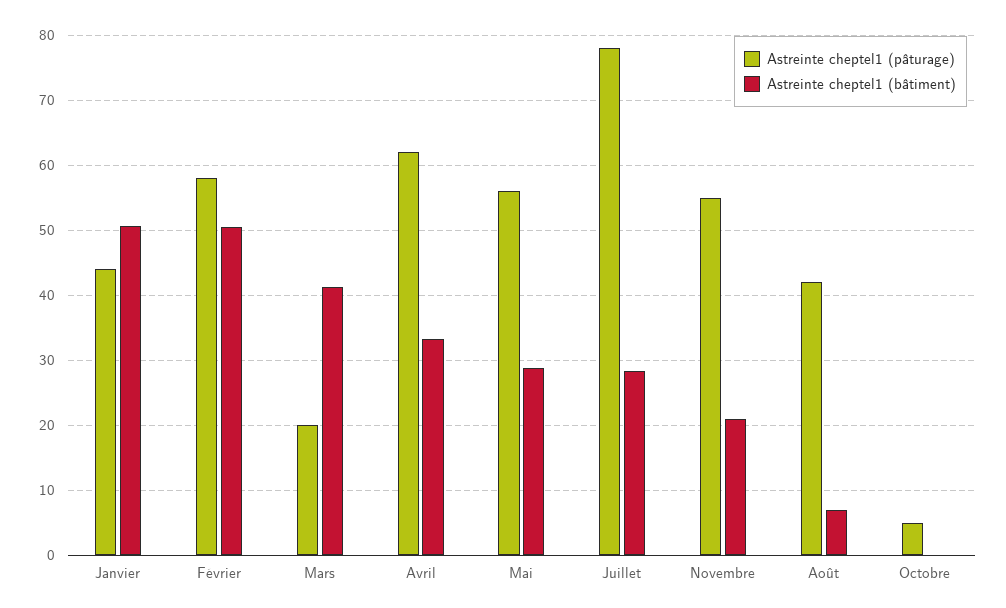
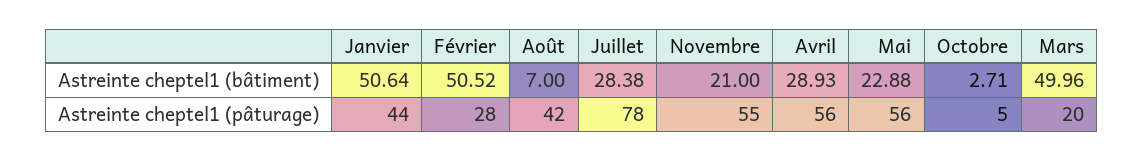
  {
    "Astreinte cheptel1 (pâturage)": {
      "Janvier": 44,
-     "Février": 58,
+     "Février": 28,
      "Mars": 20,
-     "Avril": 62,
+     "Avril": 56,
      "Mai": 56,
      "Juillet": 78,
      "Novembre": 55,
      "Août": 42,
      "Octobre": 5
    },
    "Astreinte cheptel1 (bâtiment)": {
      "Janvier": 50.64,
      "Février": 50.52,
-     "Mars": 41,
+     "Mars": 49.96,
-     "Avril": 33,
+     "Avril": 28.93,
-     "Mai": 29,
+     "Mai": 22.88,
      "Juillet": 28.38,
      "Novembre": 21,
      "Août": 7,
-     "Octobre": 0
+     "Octobre": 2.71
    }
  }

